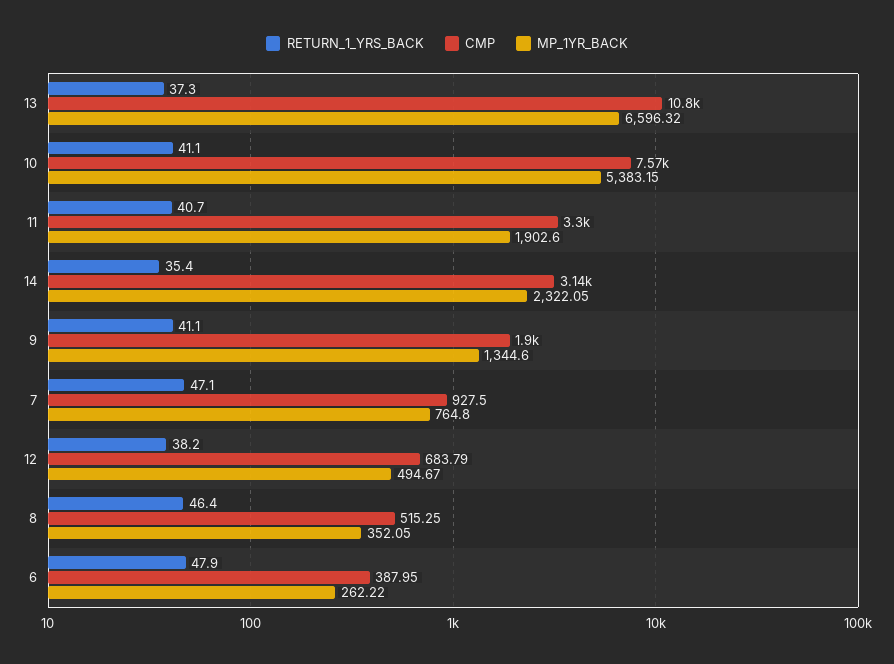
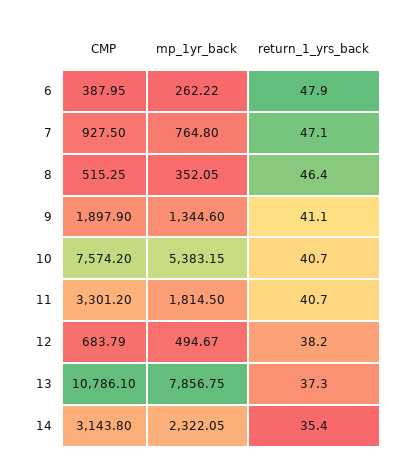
  {
    "RETURN_1_YRS_BACK": {
      "13": 37.3,
-     "10": 41.1,
+     "10": 40.7,
      "11": 40.7,
      "14": 35.4,
      "9": 41.1,
      "7": 47.1,
      "12": 38.2,
      "8": 46.4,
      "6": 47.9
    },
    "CMP": {
      "13": 10786.1,
      "10": 7574.2,
      "11": 3301.2,
      "14": 3143.8,
      "9": 1897.9,
      "7": 927.5,
      "12": 683.79,
      "8": 515.25,
      "6": 387.95
    },
    "MP_1YR_BACK": {
-     "13": 6596.32,
+     "13": 7856.75,
      "10": 5383.15,
-     "11": 1902.6,
+     "11": 1814.5,
      "14": 2322.05,
      "9": 1344.6,
      "7": 764.8,
      "12": 494.67,
      "8": 352.05,
      "6": 262.22
    }
  }

